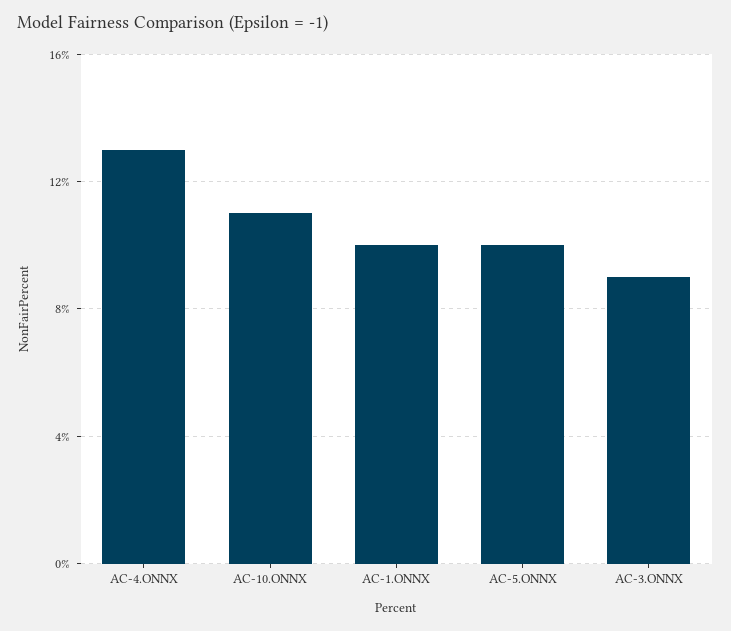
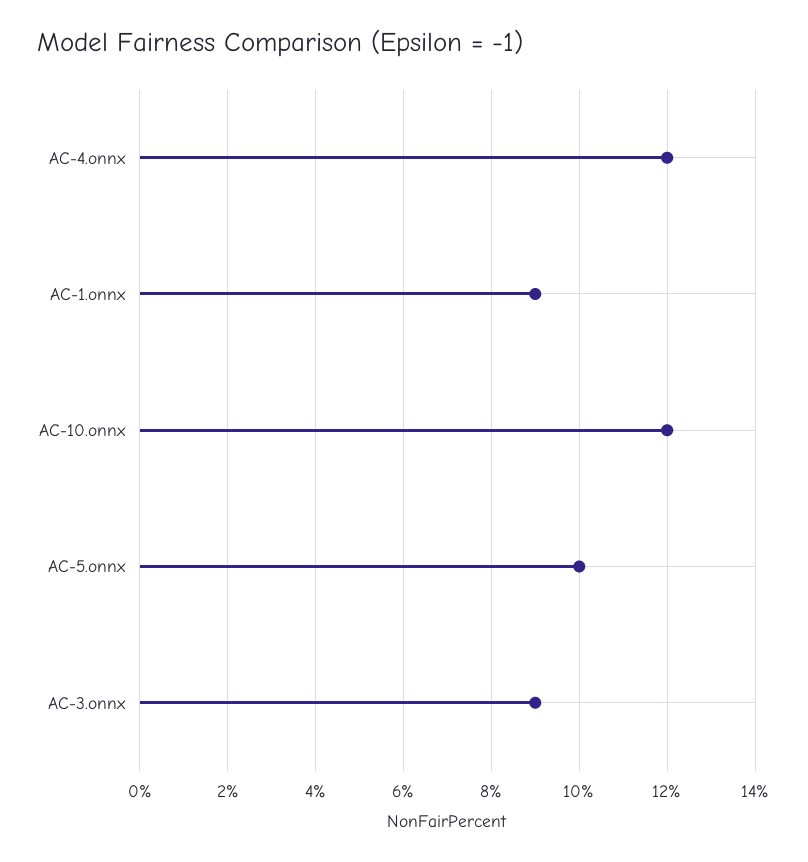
  {
-   "AC-4.ONNX": 13,
+   "AC-4.ONNX": 12,
-   "AC-10.ONNX": 11,
+   "AC-10.ONNX": 12,
-   "AC-1.ONNX": 10,
+   "AC-1.ONNX": 9,
    "AC-5.ONNX": 10,
    "AC-3.ONNX": 9
  }

